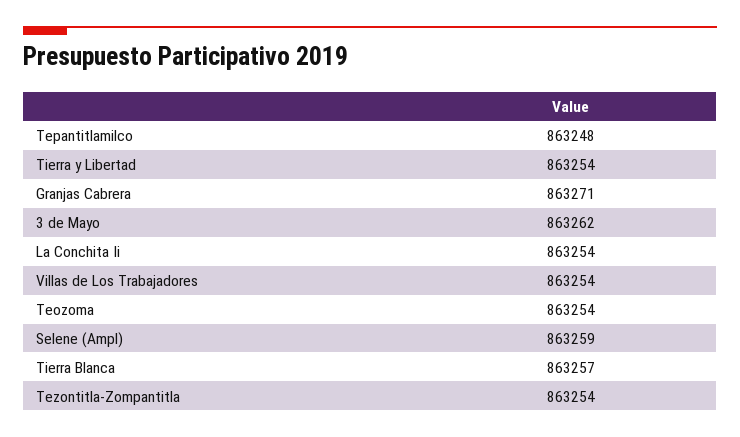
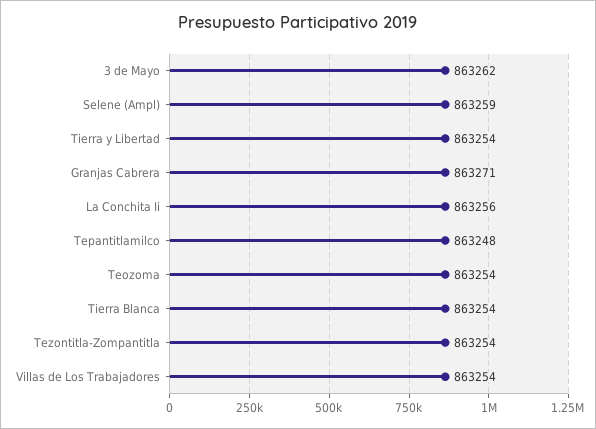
  {
    "Tepantitlamilco": 863248,
    "Tierra y Libertad": 863254,
    "Granjas Cabrera": 863271,
    "3 de Mayo": 863262,
-   "La Conchita Ii": 863254,
+   "La Conchita Ii": 863256,
    "Villas de Los Trabajadores": 863254,
    "Teozoma": 863254,
    "Selene (Ampl)": 863259,
-   "Tierra Blanca": 863257,
+   "Tierra Blanca": 863254,
    "Tezontitla-Zompantitla": 863254
  }

